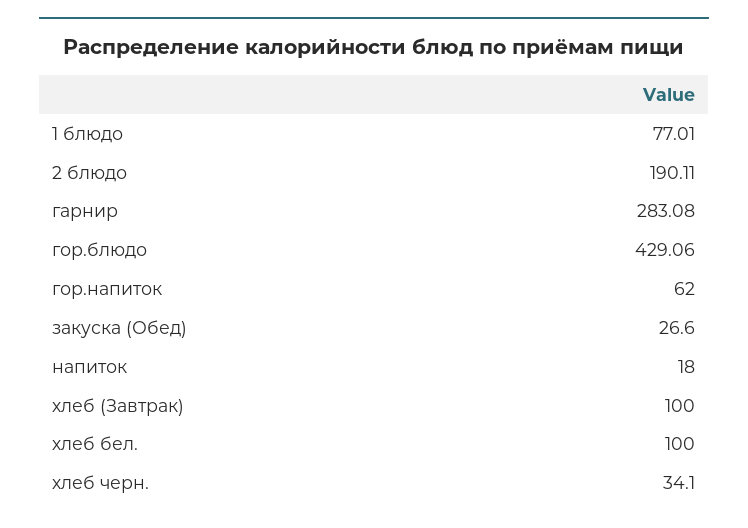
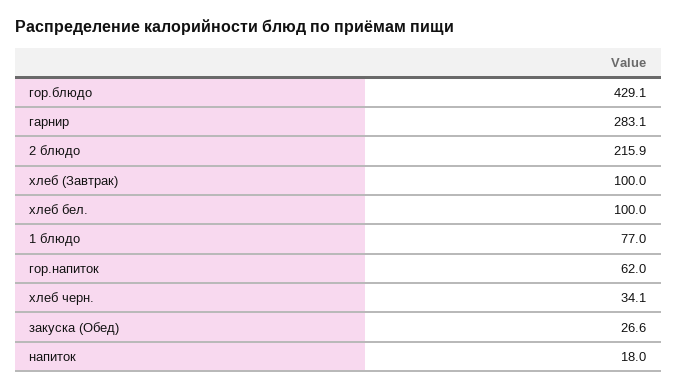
  {
    "1 блюдо": 77.01,
-   "2 блюдо": 190.11,
+   "2 блюдо": 215.9,
    "гарнир": 283.08,
    "гор.блюдо": 429.06,
    "гор.напиток": 62,
    "закуска (Обед)": 26.6,
    "напиток": 18,
    "хлеб (Завтрак)": 100,
    "хлеб бел.": 100,
    "хлеб черн.": 34.1
  }

